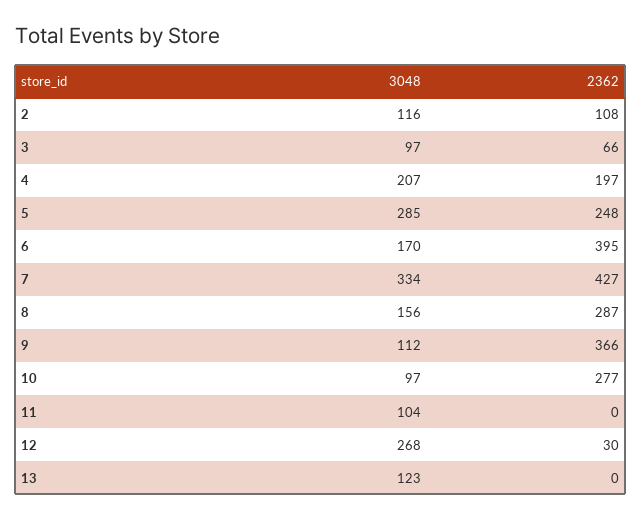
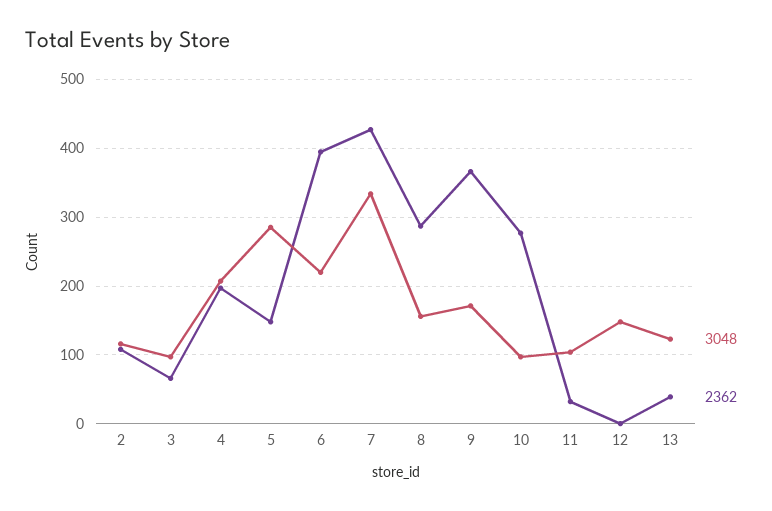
  {
    "3048": {
      "2": 116,
      "3": 97,
      "4": 207,
      "5": 285,
-     "6": 170,
+     "6": 220,
      "7": 334,
      "8": 156,
-     "9": 112,
+     "9": 170,
      "10": 97,
      "11": 104,
-     "12": 268,
+     "12": 150,
      "13": 123
    },
    "2362": {
      "2": 108,
      "3": 66,
      "4": 197,
-     "5": 248,
+     "5": 150,
      "6": 395,
      "7": 427,
      "8": 287,
      "9": 366,
      "10": 277,
-     "11": 0,
+     "11": 30,
-     "12": 30,
+     "12": 0,
-     "13": 0
+     "13": 40
    }
  }

